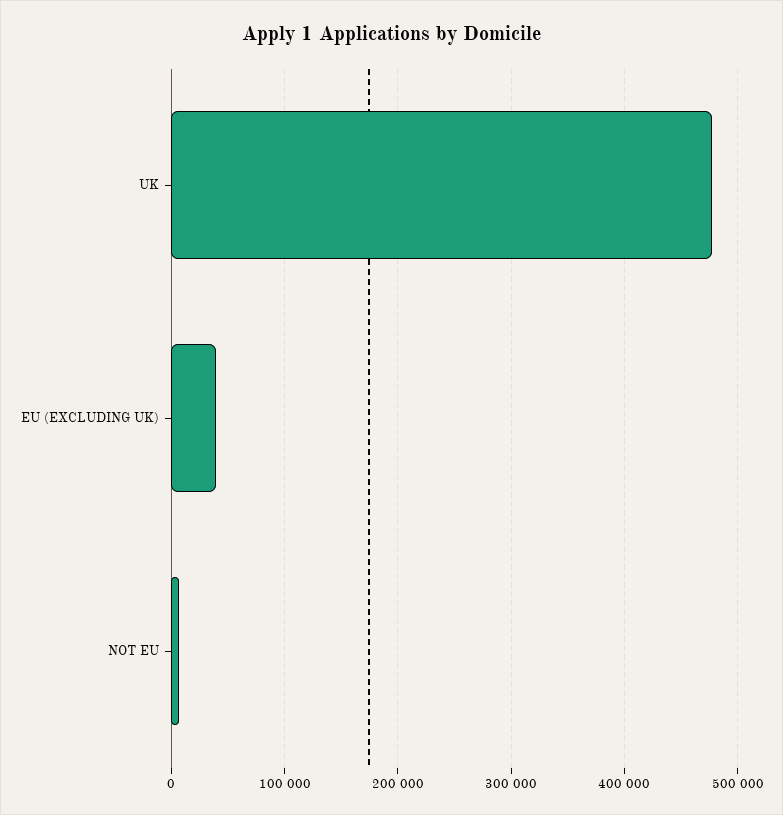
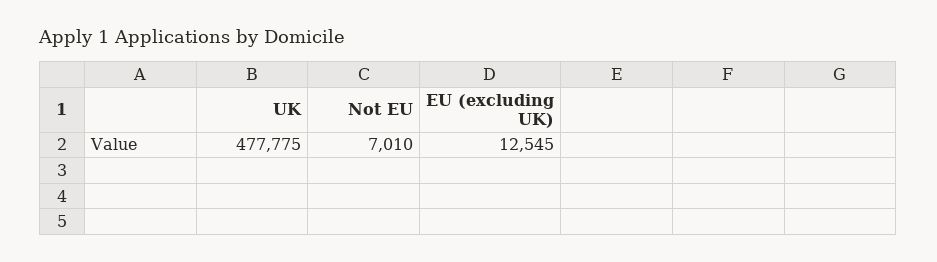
  {
    "UK": 477775,
-   "EU (EXCLUDING UK)": 40000,
+   "EU (EXCLUDING UK)": 12545,
    "NOT EU": 7010
  }

